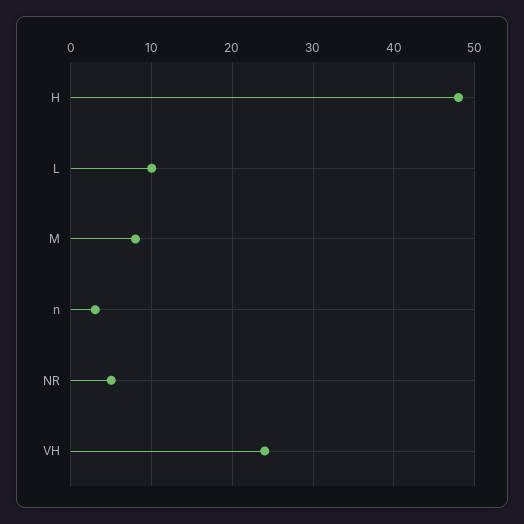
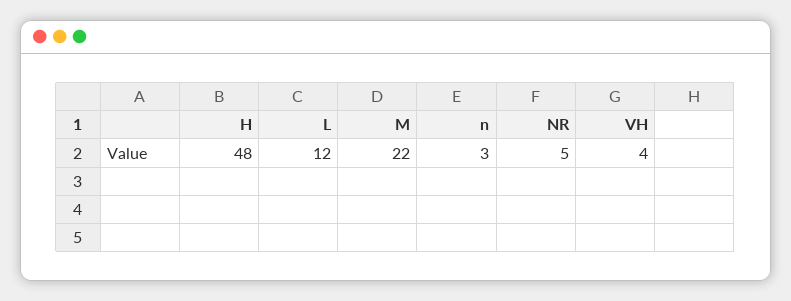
  {
    "H": 48,
-   "L": 10,
+   "L": 12,
-   "M": 8,
+   "M": 22,
    "n": 3,
    "NR": 5,
-   "VH": 24
+   "VH": 4
  }

